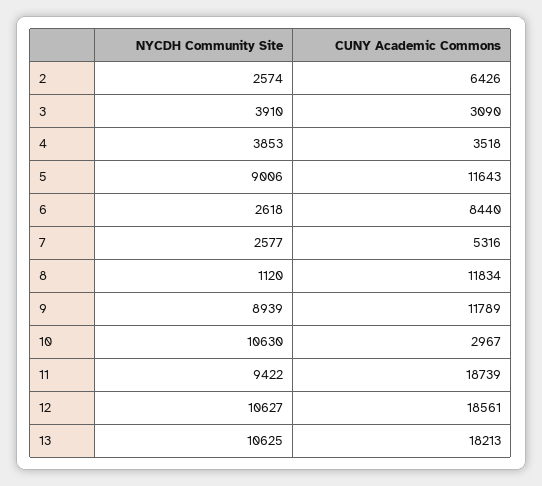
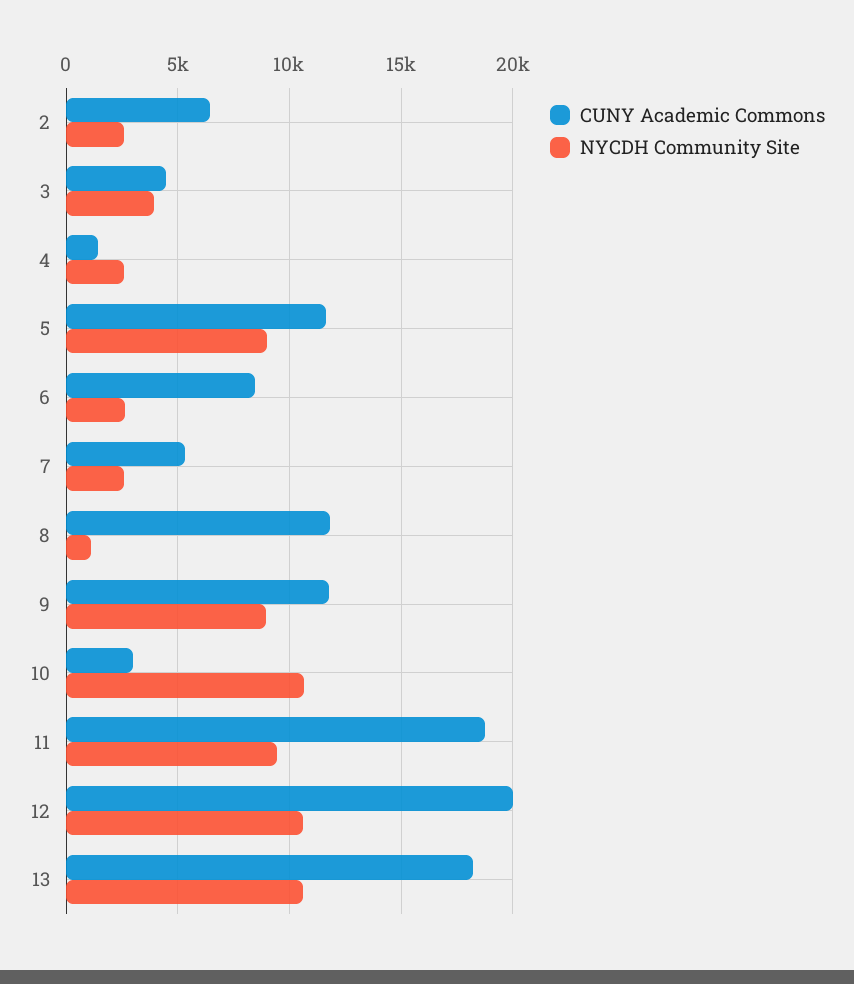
  {
    "NYCDH Community Site": {
      "2": 2574,
      "3": 3910,
-     "4": 3853,
+     "4": 2500,
      "5": 9006,
      "6": 2618,
      "7": 2577,
      "8": 1120,
      "9": 8939,
      "10": 10630,
      "11": 9422,
      "12": 10627,
      "13": 10625
    },
    "CUNY Academic Commons": {
      "2": 6426,
-     "3": 3090,
+     "3": 4500,
-     "4": 3518,
+     "4": 1500,
      "5": 11643,
      "6": 8440,
      "7": 5316,
      "8": 11834,
      "9": 11789,
      "10": 2967,
      "11": 18739,
-     "12": 18561,
+     "12": 20000,
      "13": 18213
    }
  }

